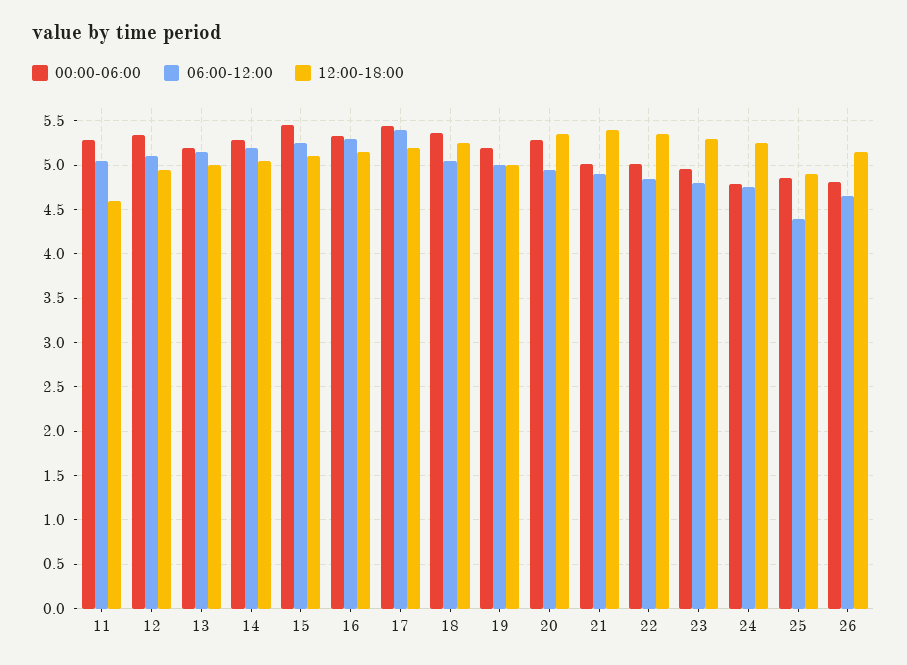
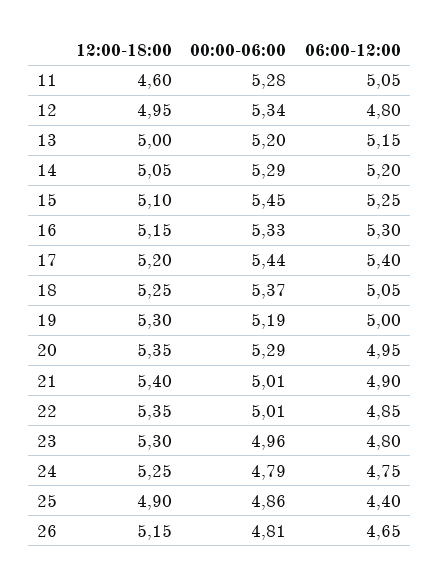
  {
    "00:00-06:00": {
      "11": 5.28,
      "12": 5.34,
      "13": 5.2,
      "14": 5.29,
      "15": 5.45,
      "16": 5.33,
      "17": 5.44,
      "18": 5.37,
      "19": 5.19,
      "20": 5.29,
      "21": 5.01,
      "22": 5.01,
      "23": 4.96,
      "24": 4.79,
      "25": 4.86,
      "26": 4.81
    },
    "06:00-12:00": {
      "11": 5.05,
-     "12": 5.1,
+     "12": 4.8,
      "13": 5.15,
      "14": 5.2,
      "15": 5.25,
      "16": 5.3,
      "17": 5.4,
      "18": 5.05,
      "19": 5,
      "20": 4.95,
      "21": 4.9,
      "22": 4.85,
      "23": 4.8,
      "24": 4.75,
      "25": 4.4,
      "26": 4.65
    },
    "12:00-18:00": {
      "11": 4.6,
      "12": 4.95,
      "13": 5,
      "14": 5.05,
      "15": 5.1,
      "16": 5.15,
      "17": 5.2,
      "18": 5.25,
-     "19": 5,
+     "19": 5.3,
      "20": 5.35,
      "21": 5.4,
      "22": 5.35,
      "23": 5.3,
      "24": 5.25,
      "25": 4.9,
      "26": 5.15
    }
  }

